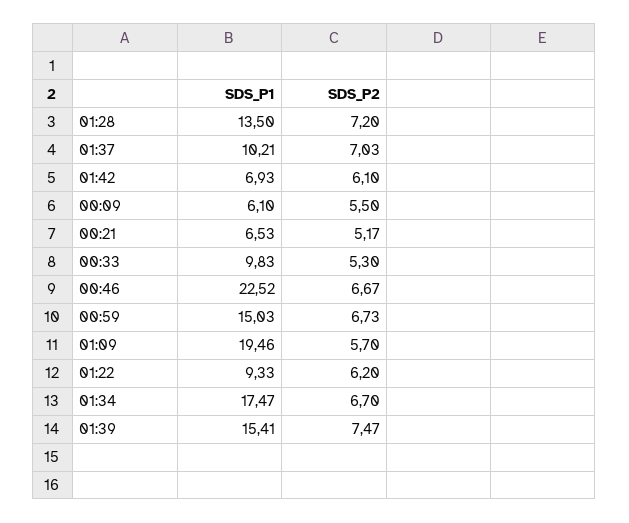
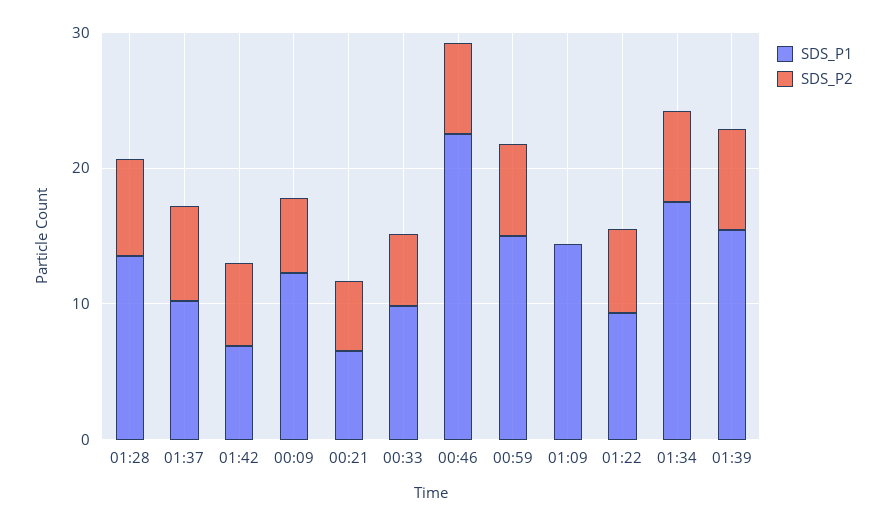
  {
    "SDS_P1": {
      "01:28": 13.5,
      "01:37": 10.21,
      "01:42": 6.93,
-     "00:09": 6.1,
+     "00:09": 12,
      "00:21": 6.53,
      "00:33": 9.83,
      "00:46": 22.52,
      "00:59": 15.03,
-     "01:09": 19.46,
+     "01:09": 14,
      "01:22": 9.33,
      "01:34": 17.47,
      "01:39": 15.41
    },
    "SDS_P2": {
      "01:28": 7.2,
      "01:37": 7.03,
      "01:42": 6.1,
      "00:09": 5.5,
      "00:21": 5.17,
      "00:33": 5.3,
      "00:46": 6.67,
      "00:59": 6.73,
-     "01:09": 5.7,
+     "01:09": 0,
      "01:22": 6.2,
      "01:34": 6.7,
      "01:39": 7.47
    }
  }

